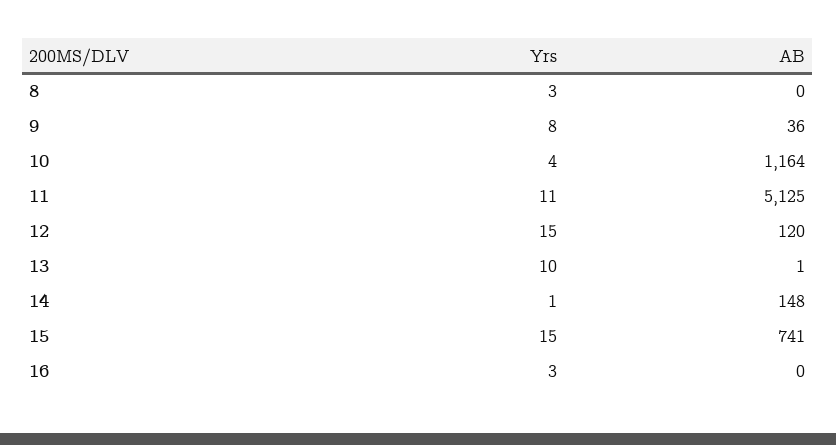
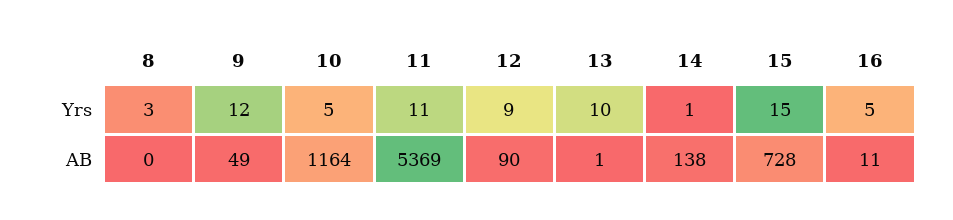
  {
    "Yrs": {
      "8": 3,
-     "9": 8,
+     "9": 12,
-     "10": 4,
+     "10": 5,
      "11": 11,
-     "12": 15,
+     "12": 9,
      "13": 10,
      "14": 1,
      "15": 15,
-     "16": 3
+     "16": 5
    },
    "AB": {
      "8": 0,
-     "9": 36,
+     "9": 49,
      "10": 1164,
-     "11": 5125,
+     "11": 5369,
-     "12": 120,
+     "12": 90,
      "13": 1,
-     "14": 148,
+     "14": 138,
-     "15": 741,
+     "15": 728,
-     "16": 0
+     "16": 11
    }
  }

